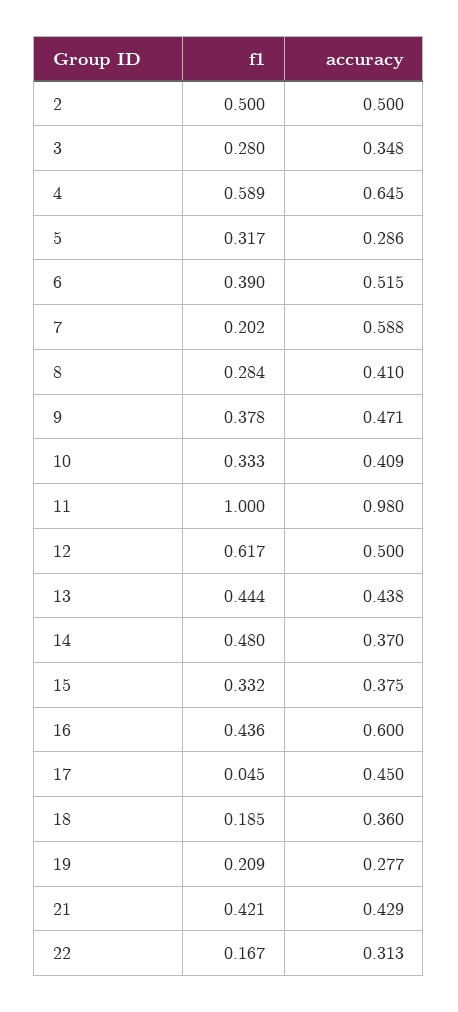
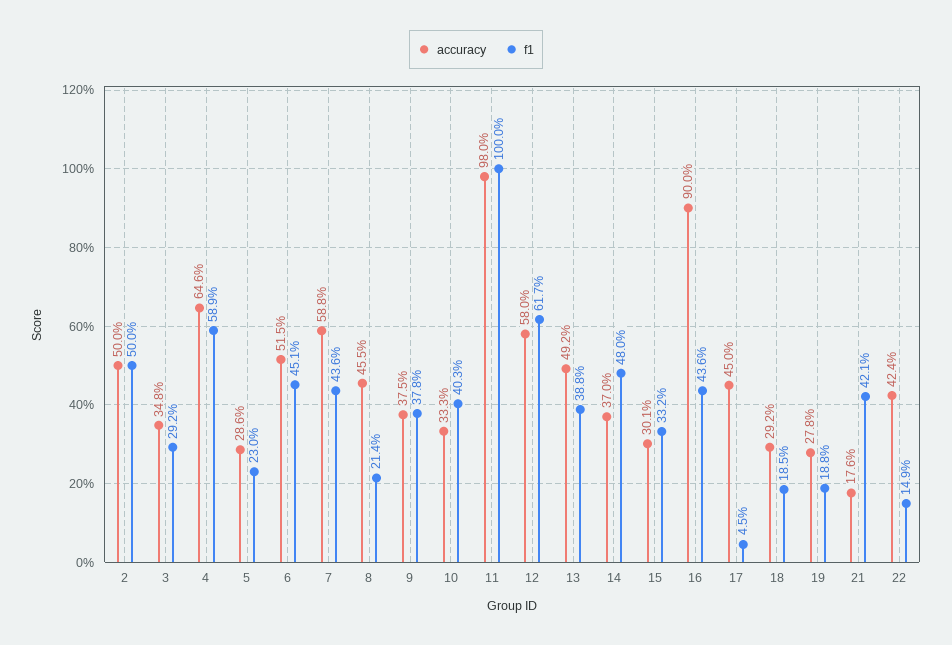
  {
    "f1": {
      "2": 0.5,
-     "3": 0.28,
+     "3": 0.292,
      "4": 0.589,
-     "5": 0.317,
+     "5": 0.23,
-     "6": 0.39,
+     "6": 0.451,
-     "7": 0.202,
+     "7": 0.436,
-     "8": 0.284,
+     "8": 0.214,
      "9": 0.378,
-     "10": 0.333,
+     "10": 0.403,
      "11": 1,
      "12": 0.617,
-     "13": 0.444,
+     "13": 0.388,
      "14": 0.48,
      "15": 0.332,
      "16": 0.436,
      "17": 0.045,
      "18": 0.185,
-     "19": 0.209,
+     "19": 0.188,
      "21": 0.421,
-     "22": 0.167
+     "22": 0.149
    },
    "accuracy": {
      "2": 0.5,
      "3": 0.348,
-     "4": 0.645,
+     "4": 0.646,
      "5": 0.286,
      "6": 0.515,
      "7": 0.588,
-     "8": 0.41,
+     "8": 0.455,
-     "9": 0.471,
+     "9": 0.375,
-     "10": 0.409,
+     "10": 0.333,
      "11": 0.98,
-     "12": 0.5,
+     "12": 0.58,
-     "13": 0.438,
+     "13": 0.492,
      "14": 0.37,
-     "15": 0.375,
+     "15": 0.301,
-     "16": 0.6,
+     "16": 0.9,
      "17": 0.45,
-     "18": 0.36,
+     "18": 0.292,
-     "19": 0.277,
+     "19": 0.278,
-     "21": 0.429,
+     "21": 0.176,
-     "22": 0.313
+     "22": 0.424
    }
  }

